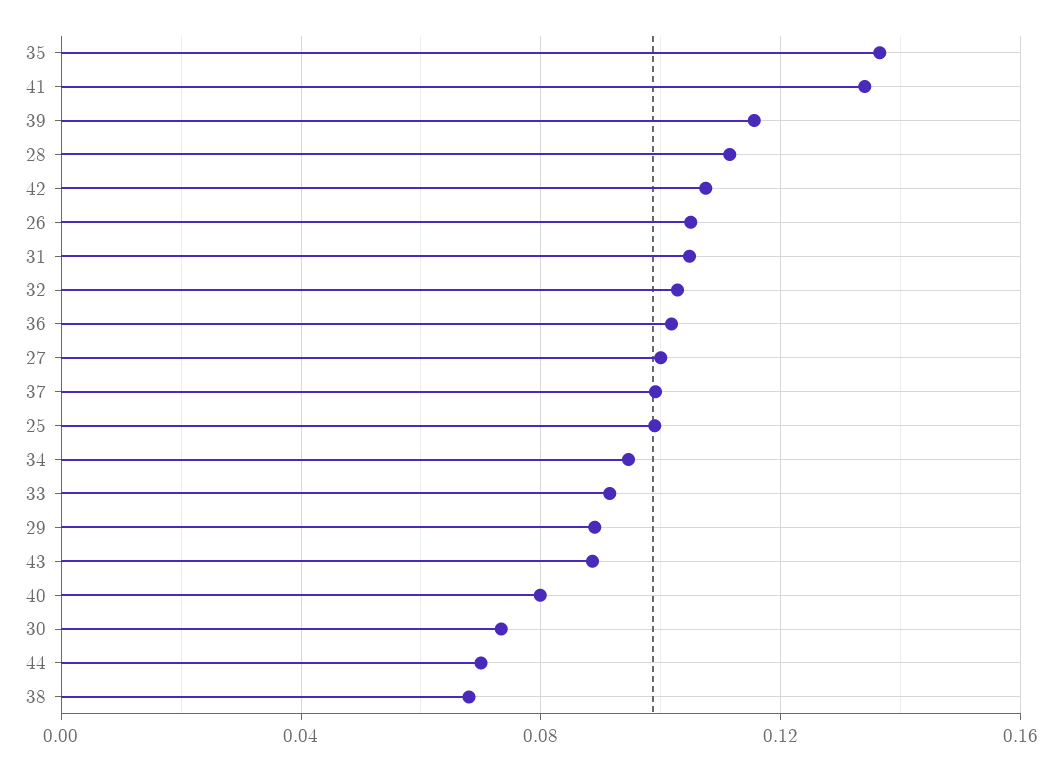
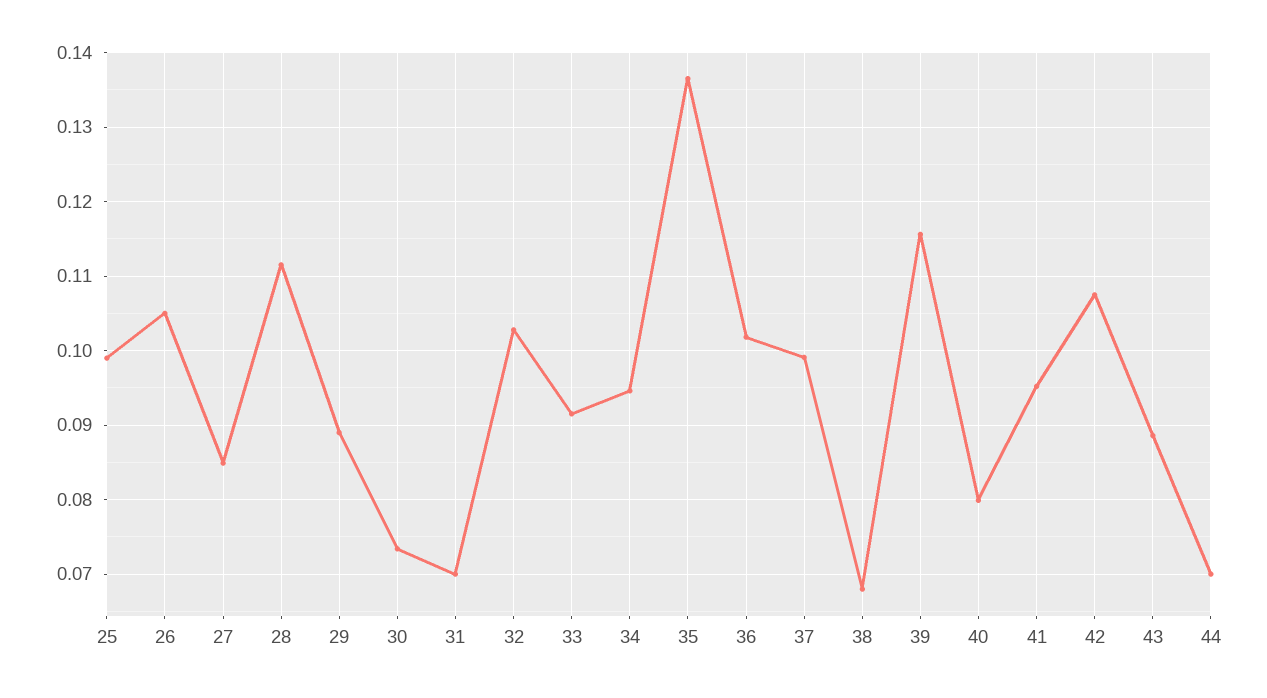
  {
    "35": 0.137,
-   "41": 0.135,
+   "41": 0.095,
    "39": 0.116,
    "28": 0.112,
    "42": 0.108,
    "26": 0.105,
-   "31": 0.105,
+   "31": 0.07,
    "32": 0.103,
    "36": 0.102,
-   "27": 0.1,
+   "27": 0.085,
    "37": 0.099,
    "25": 0.099,
    "34": 0.095,
    "33": 0.092,
    "29": 0.089,
    "43": 0.089,
    "40": 0.08,
    "30": 0.073,
    "44": 0.07,
    "38": 0.068
  }

